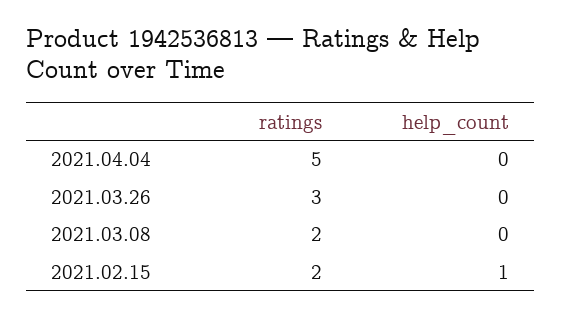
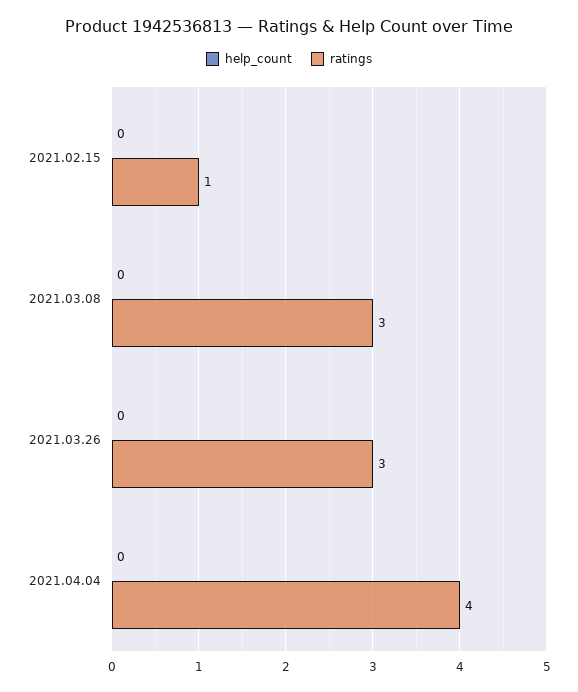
  {
    "ratings": {
-     "2021.04.04": 5,
+     "2021.04.04": 4,
      "2021.03.26": 3,
-     "2021.03.08": 2,
+     "2021.03.08": 3,
-     "2021.02.15": 2
+     "2021.02.15": 1
    },
    "help_count": {
      "2021.04.04": 0,
      "2021.03.26": 0,
      "2021.03.08": 0,
-     "2021.02.15": 1
+     "2021.02.15": 0
    }
  }

